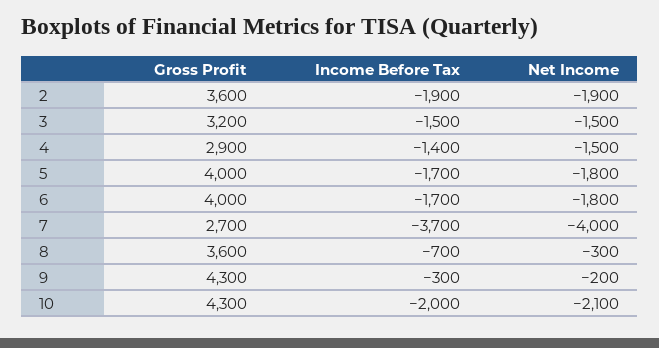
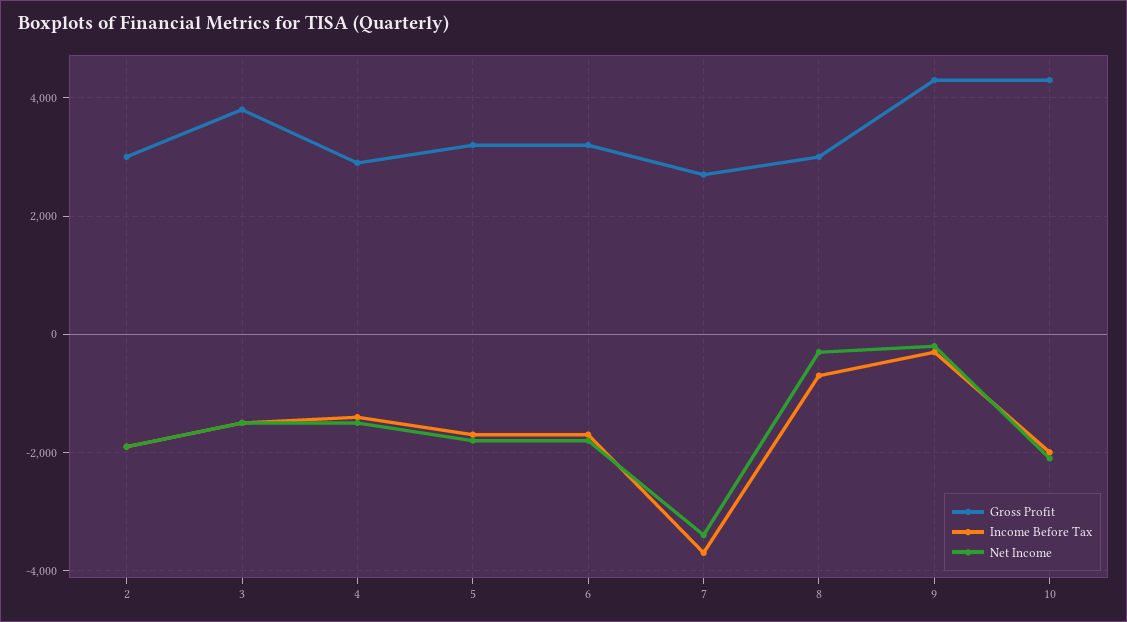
  {
    "Gross Profit": {
-     "2": 3600,
+     "2": 3000,
-     "3": 3200,
+     "3": 3800,
      "4": 2900,
-     "5": 4000,
+     "5": 3200,
-     "6": 4000,
+     "6": 3200,
      "7": 2700,
-     "8": 3600,
+     "8": 3000,
      "9": 4300,
      "10": 4300
    },
    "Income Before Tax": {
      "2": -1900,
      "3": -1500,
      "4": -1400,
      "5": -1700,
      "6": -1700,
      "7": -3700,
      "8": -700,
      "9": -300,
      "10": -2000
    },
    "Net Income": {
      "2": -1900,
      "3": -1500,
      "4": -1500,
      "5": -1800,
      "6": -1800,
-     "7": -4000,
+     "7": -3400,
      "8": -300,
      "9": -200,
      "10": -2100
    }
  }

